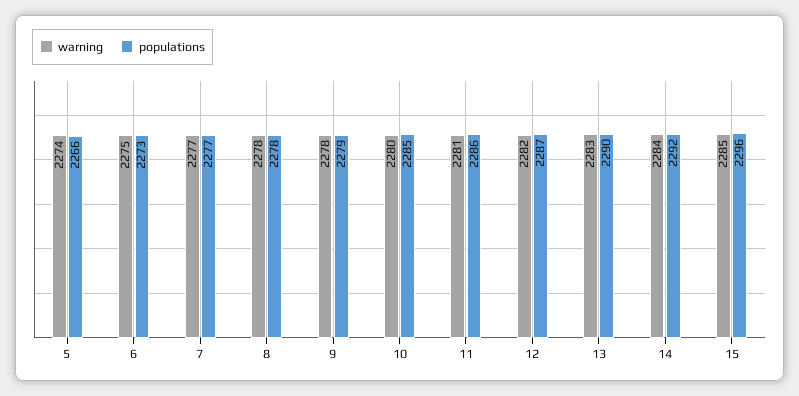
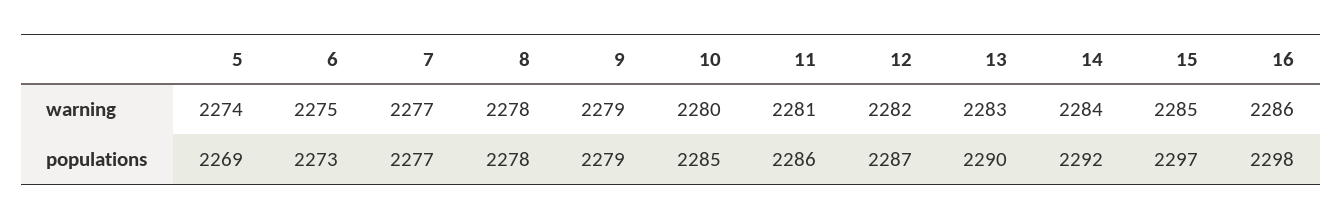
  {
    "warning": {
      "5": 2274,
      "6": 2275,
      "7": 2277,
      "8": 2278,
-     "9": 2278,
+     "9": 2279,
      "10": 2280,
      "11": 2281,
      "12": 2282,
      "13": 2283,
      "14": 2284,
-     "15": 2285
+     "15": 2285,
+     "16": 2286
    },
    "populations": {
-     "5": 2266,
+     "5": 2269,
      "6": 2273,
      "7": 2277,
      "8": 2278,
      "9": 2279,
      "10": 2285,
      "11": 2286,
      "12": 2287,
      "13": 2290,
      "14": 2292,
-     "15": 2296
+     "15": 2297,
+     "16": 2298
    }
  }

